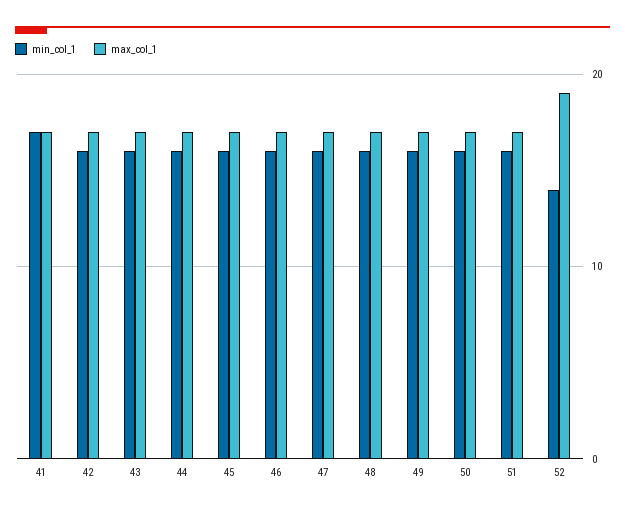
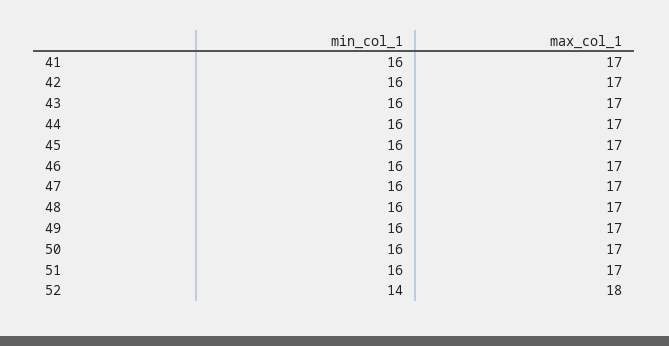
  {
    "min_col_1": {
-     "41": 17,
+     "41": 16,
      "42": 16,
      "43": 16,
      "44": 16,
      "45": 16,
      "46": 16,
      "47": 16,
      "48": 16,
      "49": 16,
      "50": 16,
      "51": 16,
      "52": 14
    },
    "max_col_1": {
      "41": 17,
      "42": 17,
      "43": 17,
      "44": 17,
      "45": 17,
      "46": 17,
      "47": 17,
      "48": 17,
      "49": 17,
      "50": 17,
      "51": 17,
-     "52": 19
+     "52": 18
    }
  }

